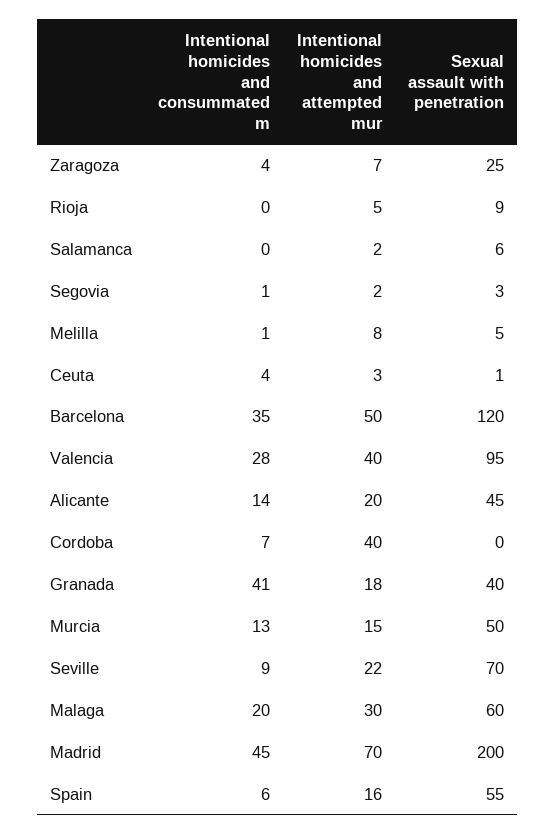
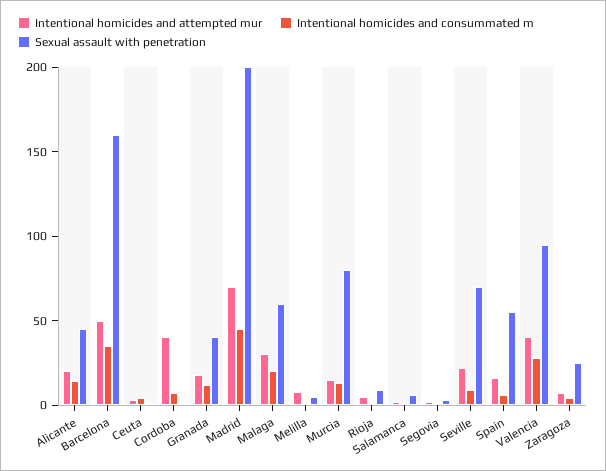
  {
    "Intentional homicides and consummated m": {
      "Zaragoza": 4,
      "Rioja": 0,
      "Salamanca": 0,
      "Segovia": 1,
      "Melilla": 1,
      "Ceuta": 4,
      "Barcelona": 35,
      "Valencia": 28,
      "Alicante": 14,
      "Cordoba": 7,
-     "Granada": 41,
+     "Granada": 10,
      "Murcia": 13,
      "Seville": 9,
      "Malaga": 20,
      "Madrid": 45,
      "Spain": 6
    },
    "Intentional homicides and attempted mur": {
      "Zaragoza": 7,
      "Rioja": 5,
      "Salamanca": 2,
      "Segovia": 2,
      "Melilla": 8,
      "Ceuta": 3,
      "Barcelona": 50,
      "Valencia": 40,
      "Alicante": 20,
      "Cordoba": 40,
      "Granada": 18,
      "Murcia": 15,
      "Seville": 22,
      "Malaga": 30,
      "Madrid": 70,
      "Spain": 16
    },
    "Sexual assault with penetration": {
      "Zaragoza": 25,
      "Rioja": 9,
      "Salamanca": 6,
      "Segovia": 3,
      "Melilla": 5,
      "Ceuta": 1,
-     "Barcelona": 120,
+     "Barcelona": 160,
      "Valencia": 95,
      "Alicante": 45,
      "Cordoba": 0,
      "Granada": 40,
-     "Murcia": 50,
+     "Murcia": 80,
      "Seville": 70,
      "Malaga": 60,
      "Madrid": 200,
      "Spain": 55
    }
  }

